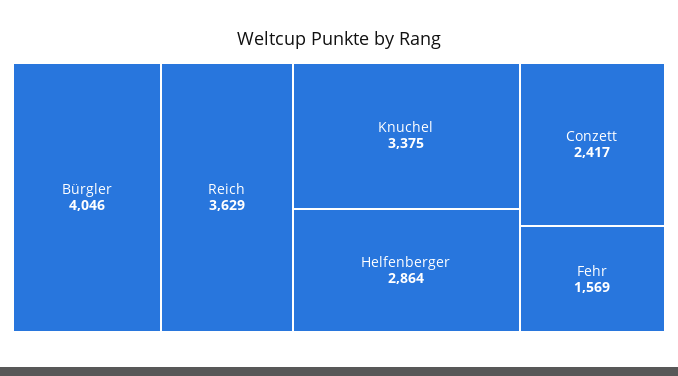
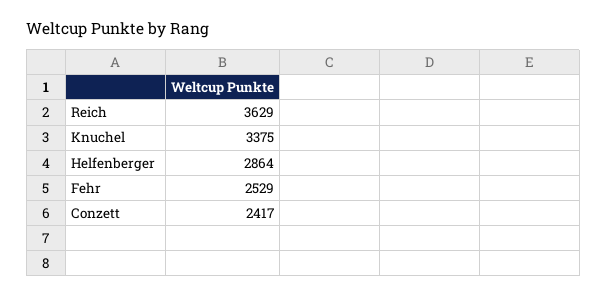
  {
-   "Bürgler": 4046,
    "Reich": 3629,
    "Knuchel": 3375,
    "Helfenberger": 2864,
    "Conzett": 2417,
-   "Fehr": 1569
+   "Fehr": 2529
  }

